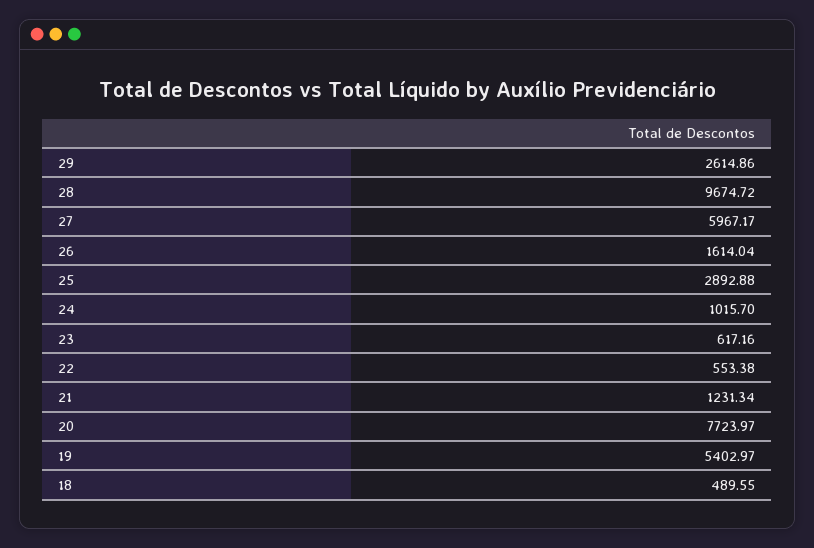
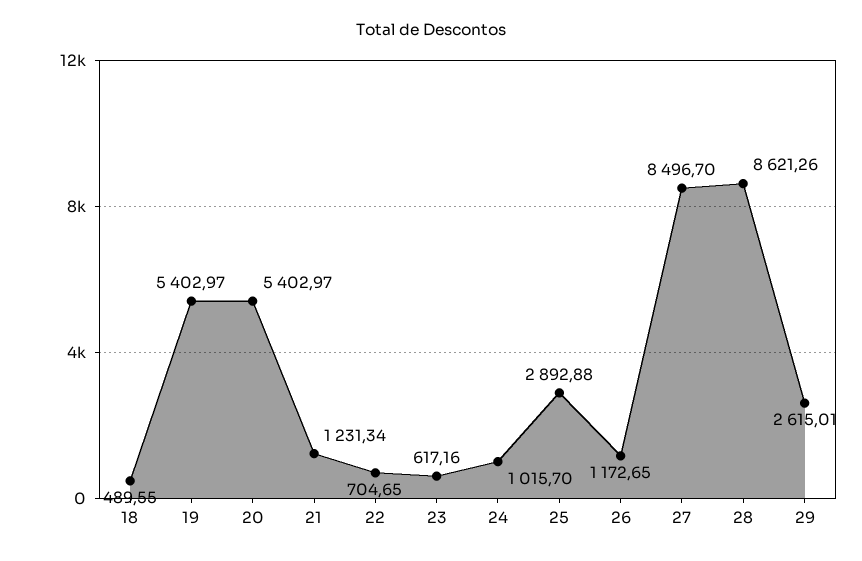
  {
-   "29": 2614.86,
+   "29": 2615.01,
-   "28": 9674.72,
+   "28": 8621.26,
-   "27": 5967.17,
+   "27": 8496.7,
-   "26": 1614.04,
+   "26": 1172.65,
    "25": 2892.88,
    "24": 1015.7,
    "23": 617.16,
-   "22": 553.38,
+   "22": 704.65,
    "21": 1231.34,
-   "20": 7723.97,
+   "20": 5402.97,
    "19": 5402.97,
    "18": 489.55
  }

